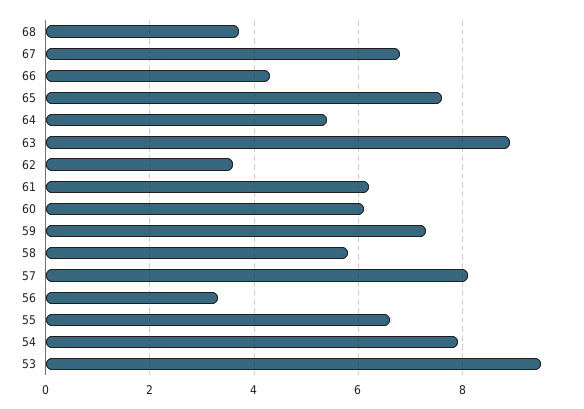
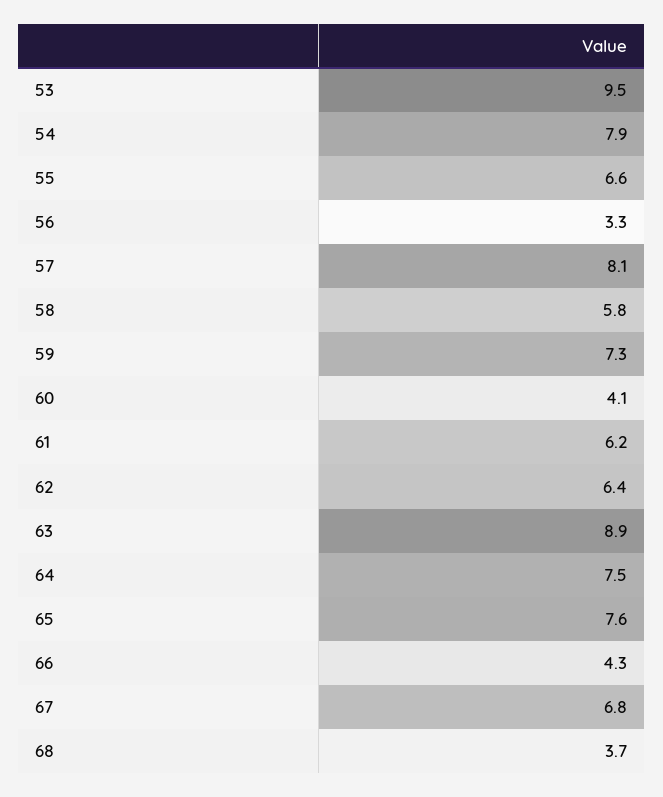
  {
    "68": 3.7,
    "67": 6.8,
    "66": 4.3,
    "65": 7.6,
-   "64": 5.5,
+   "64": 7.5,
    "63": 8.9,
-   "62": 3.5,
+   "62": 6.4,
    "61": 6.2,
-   "60": 6,
+   "60": 4.1,
    "59": 7.3,
    "58": 5.8,
    "57": 8.1,
    "56": 3.3,
    "55": 6.6,
    "54": 7.9,
    "53": 9.5
  }

